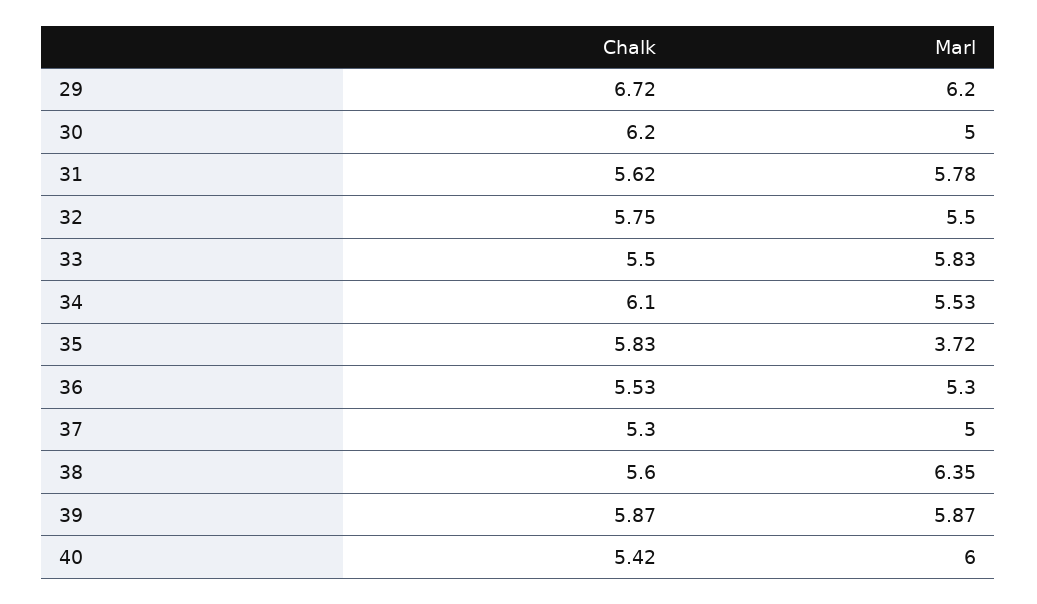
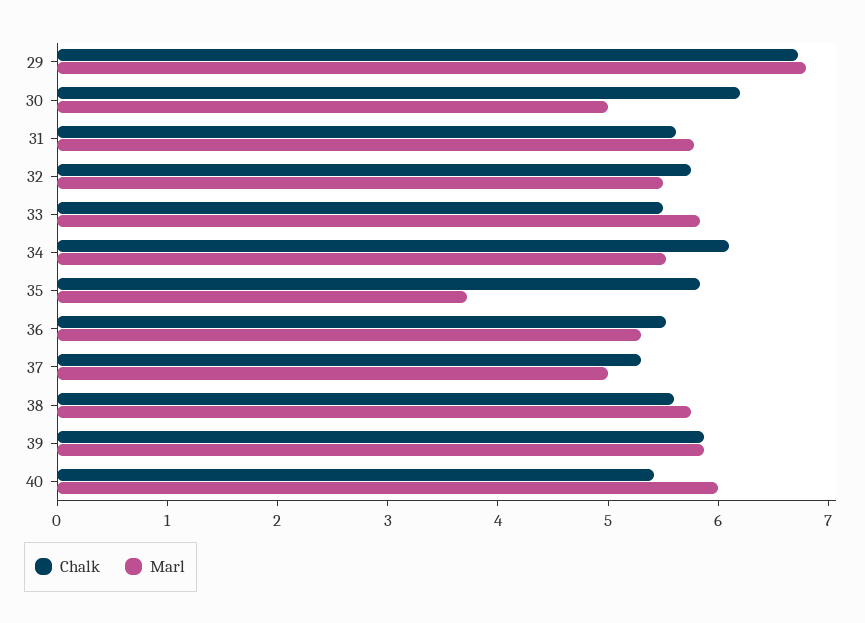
  {
    "Chalk": {
      "29": 6.72,
      "30": 6.2,
      "31": 5.62,
      "32": 5.75,
      "33": 5.5,
      "34": 6.1,
      "35": 5.83,
      "36": 5.53,
      "37": 5.3,
      "38": 5.6,
      "39": 5.87,
      "40": 5.42
    },
    "Marl": {
-     "29": 6.2,
+     "29": 6.8,
      "30": 5,
      "31": 5.78,
      "32": 5.5,
      "33": 5.83,
      "34": 5.53,
      "35": 3.72,
      "36": 5.3,
      "37": 5,
-     "38": 6.35,
+     "38": 5.8,
      "39": 5.87,
      "40": 6
    }
  }

